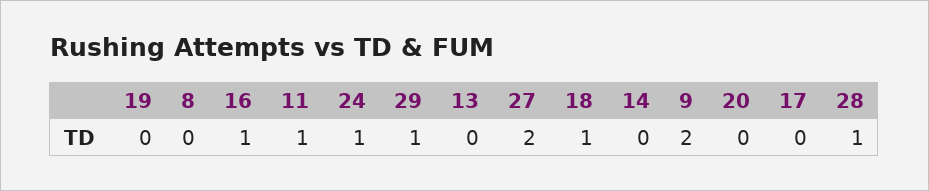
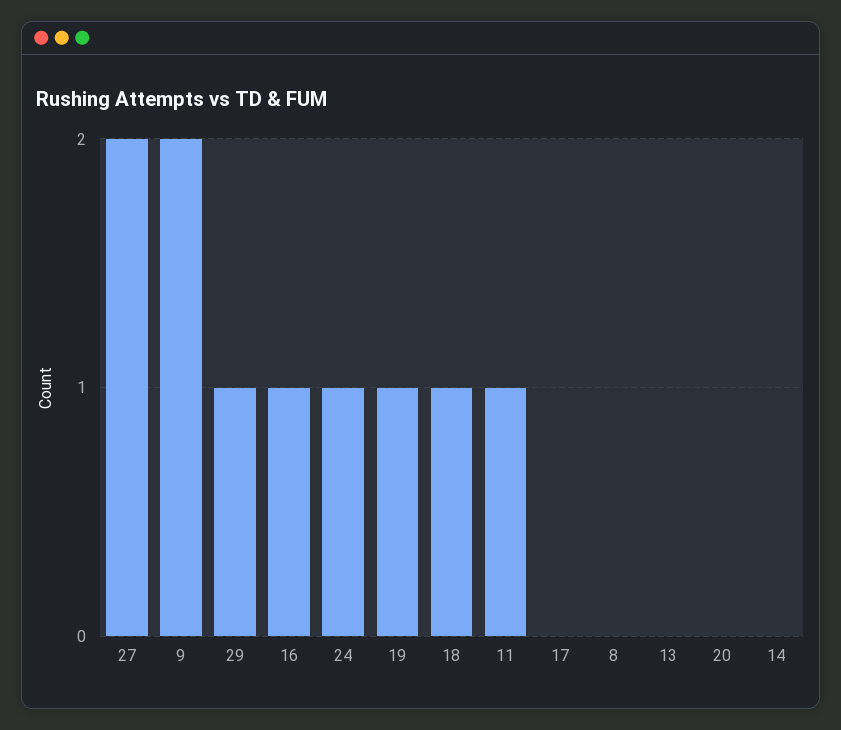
  {
-   "19": 0,
+   "19": 1,
    "8": 0,
    "16": 1,
    "11": 1,
    "24": 1,
    "29": 1,
    "13": 0,
    "27": 2,
    "18": 1,
    "14": 0,
    "9": 2,
    "20": 0,
-   "17": 0,
+   "17": 0
-   "28": 1
  }

